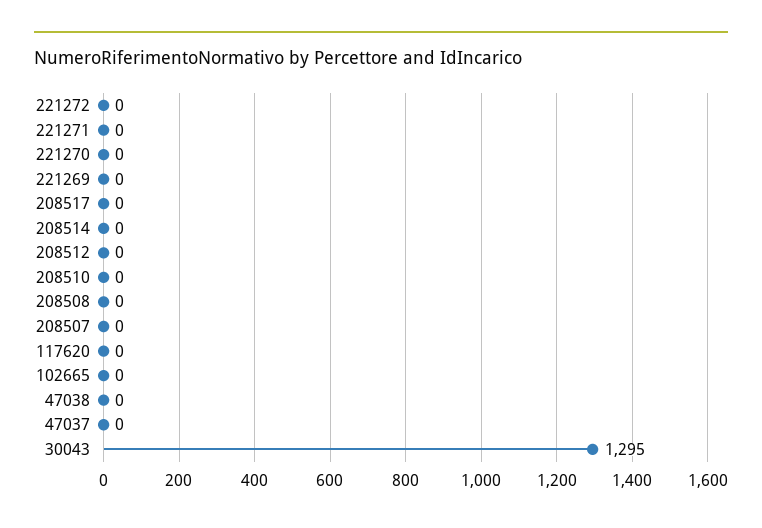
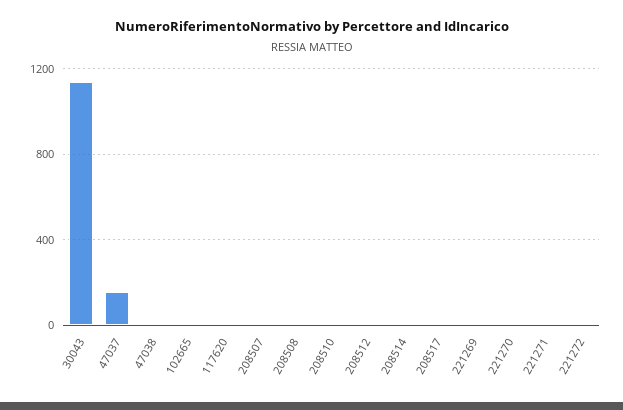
  {
    "221272": 0,
    "221271": 0,
    "221270": 0,
    "221269": 0,
    "208517": 0,
    "208514": 0,
    "208512": 0,
    "208510": 0,
    "208508": 0,
    "208507": 0,
    "117620": 0,
    "102665": 0,
    "47038": 0,
-   "47037": 0,
+   "47037": 150,
-   "30043": 1295
+   "30043": 1150
  }

